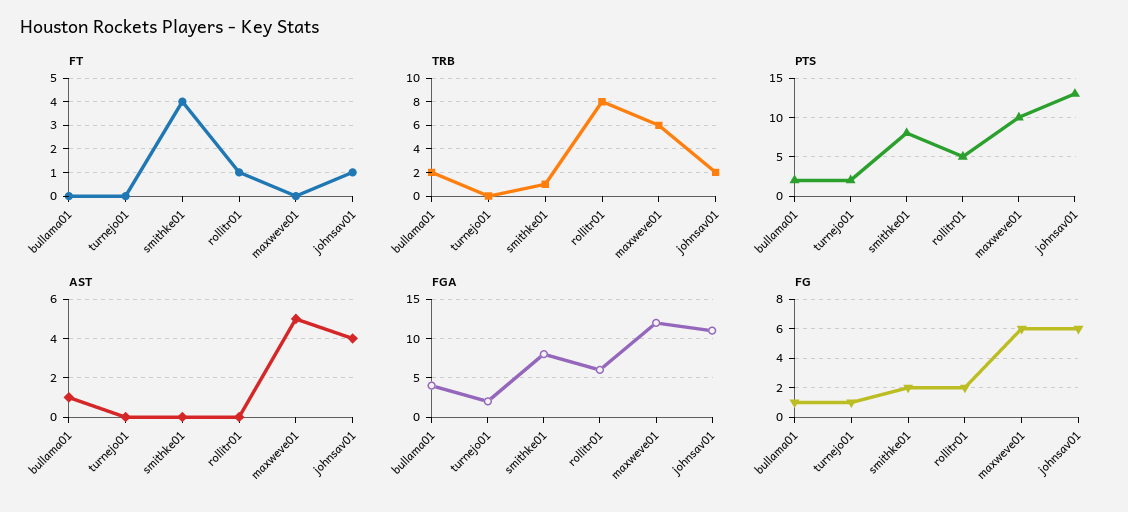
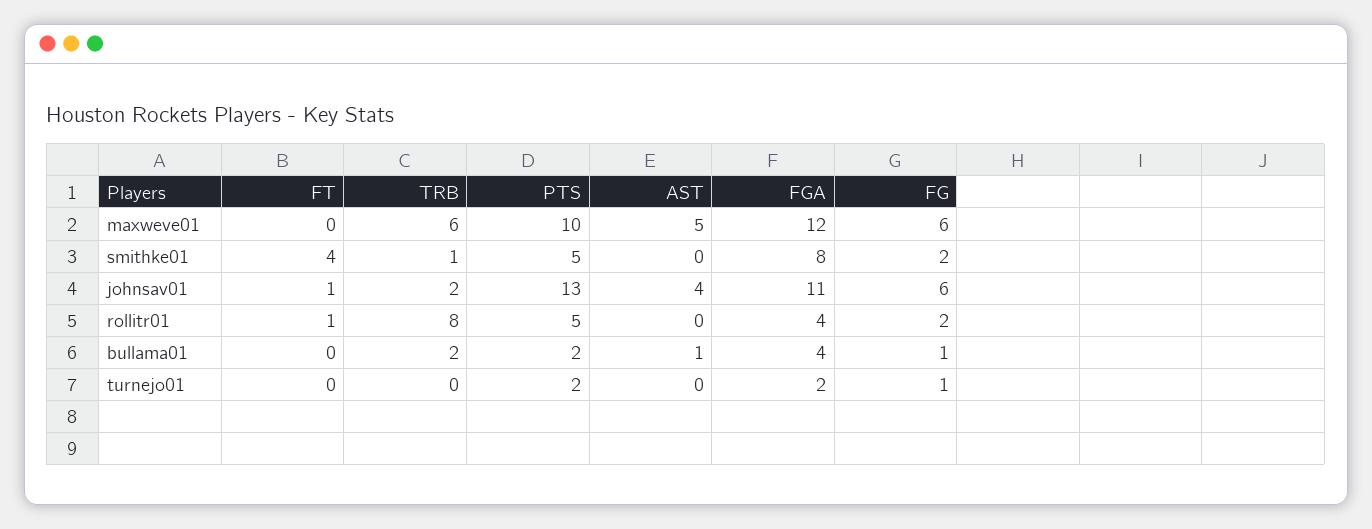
  {
    "FT": {
      "bullama01": 0,
      "turnejo01": 0,
      "smithke01": 4,
      "rollitr01": 1,
      "maxweve01": 0,
      "johnsav01": 1
    },
    "TRB": {
      "bullama01": 2,
      "turnejo01": 0,
      "smithke01": 1,
      "rollitr01": 8,
      "maxweve01": 6,
      "johnsav01": 2
    },
    "PTS": {
      "bullama01": 2,
      "turnejo01": 2,
-     "smithke01": 8,
+     "smithke01": 5,
      "rollitr01": 5,
      "maxweve01": 10,
      "johnsav01": 13
    },
    "AST": {
      "bullama01": 1,
      "turnejo01": 0,
      "smithke01": 0,
      "rollitr01": 0,
      "maxweve01": 5,
      "johnsav01": 4
    },
    "FGA": {
      "bullama01": 4,
      "turnejo01": 2,
      "smithke01": 8,
-     "rollitr01": 6,
+     "rollitr01": 4,
      "maxweve01": 12,
      "johnsav01": 11
    },
    "FG": {
      "bullama01": 1,
      "turnejo01": 1,
      "smithke01": 2,
      "rollitr01": 2,
      "maxweve01": 6,
      "johnsav01": 6
    }
  }

